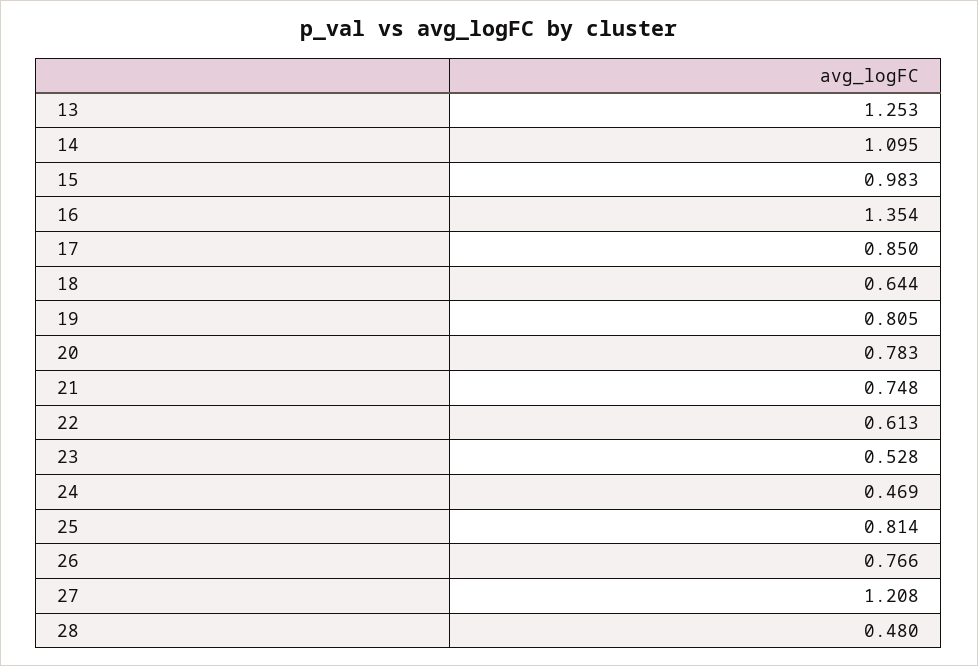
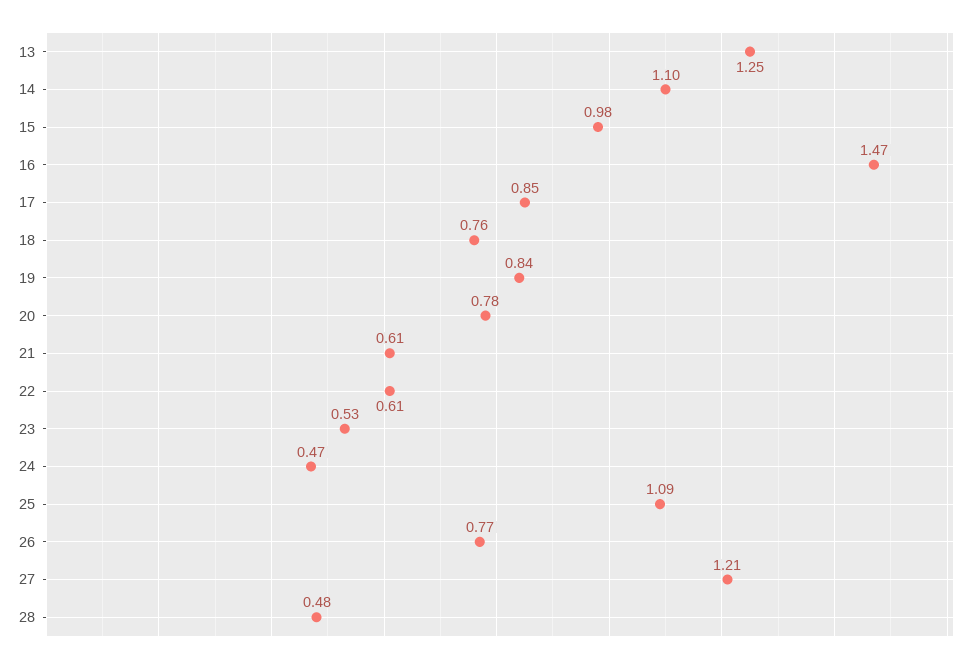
  {
    "13": 1.253,
    "14": 1.095,
    "15": 0.983,
-   "16": 1.354,
+   "16": 1.47,
    "17": 0.85,
-   "18": 0.644,
+   "18": 0.76,
-   "19": 0.805,
+   "19": 0.84,
    "20": 0.783,
-   "21": 0.748,
+   "21": 0.61,
    "22": 0.613,
    "23": 0.528,
    "24": 0.469,
-   "25": 0.814,
+   "25": 1.09,
    "26": 0.766,
    "27": 1.208,
    "28": 0.48
  }

